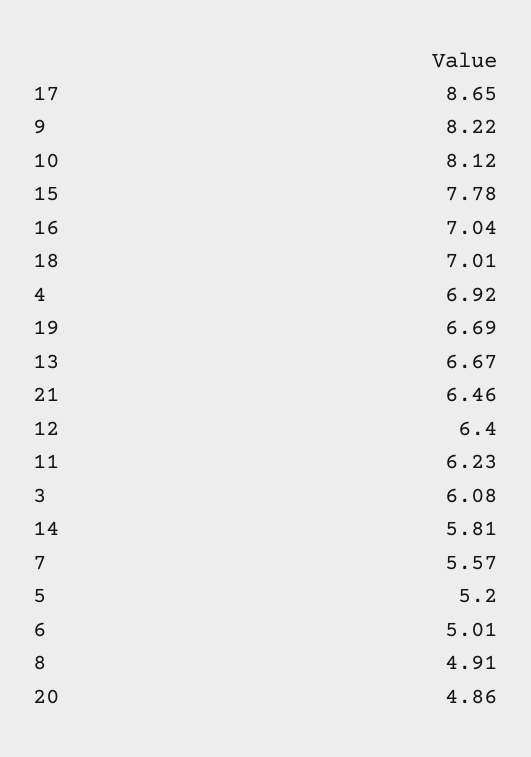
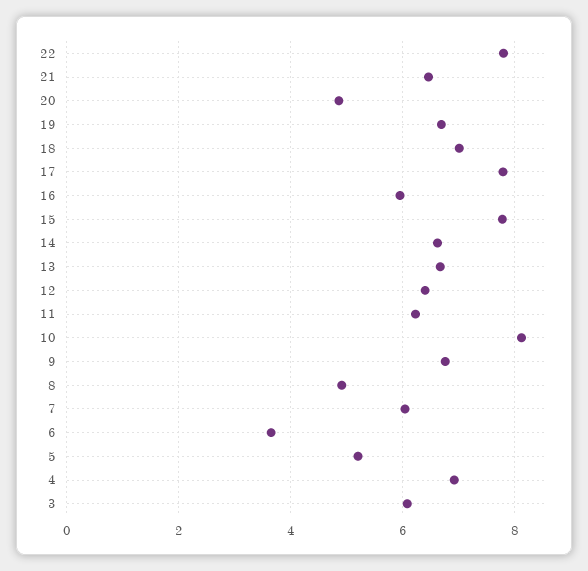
  {
-   "17": 8.65,
+   "17": 7.8,
-   "9": 8.22,
+   "9": 6.8,
    "10": 8.12,
    "15": 7.78,
-   "16": 7.04,
+   "16": 6,
    "18": 7.01,
    "4": 6.92,
    "19": 6.69,
    "13": 6.67,
    "21": 6.46,
    "12": 6.4,
    "11": 6.23,
    "3": 6.08,
-   "14": 5.81,
+   "14": 6.6,
-   "7": 5.57,
+   "7": 6,
    "5": 5.2,
-   "6": 5.01,
+   "6": 3.6,
    "8": 4.91,
-   "20": 4.86
+   "20": 4.86,
+   "22": 7.8
  }

